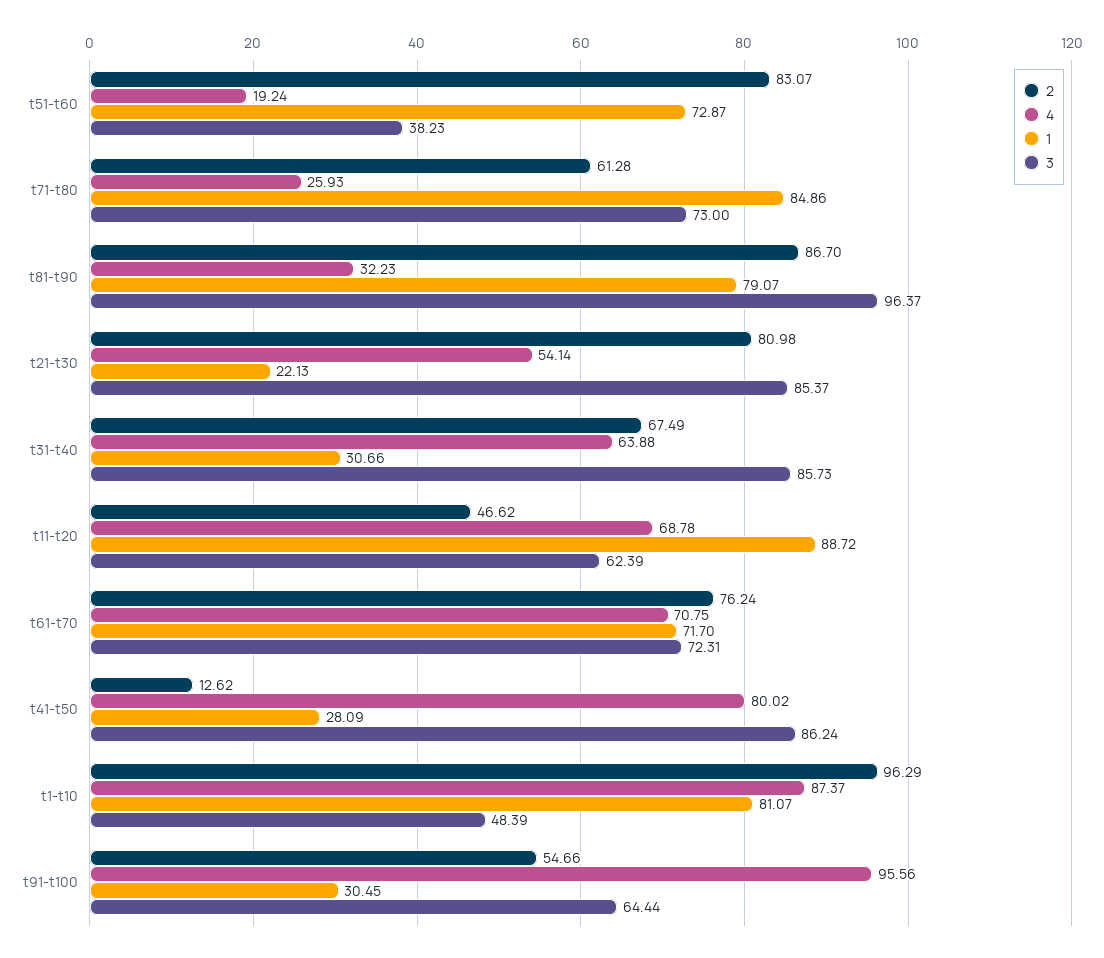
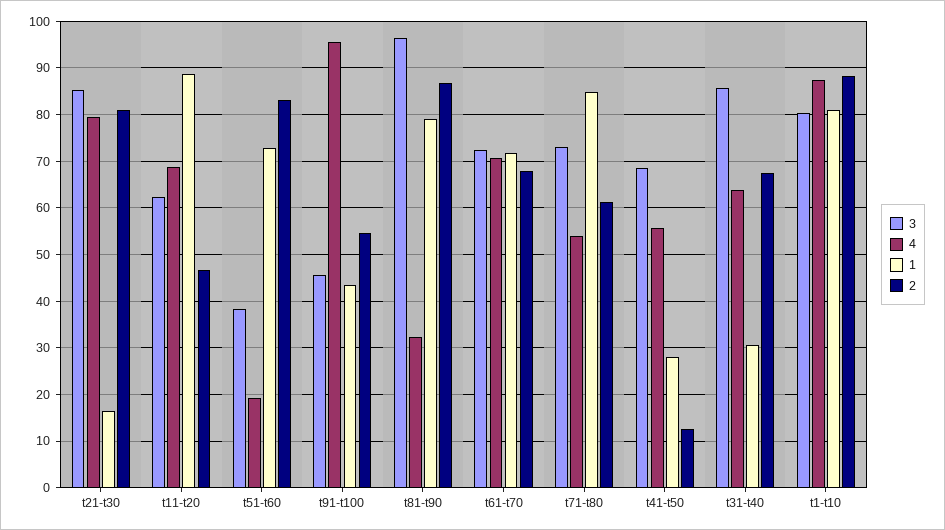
  {
    "2": {
      "t51-t60": 83.07,
      "t71-t80": 61.28,
      "t81-t90": 86.7,
      "t21-t30": 80.98,
      "t31-t40": 67.49,
      "t11-t20": 46.62,
-     "t61-t70": 76.24,
+     "t61-t70": 68,
      "t41-t50": 12.62,
-     "t1-t10": 96.29,
+     "t1-t10": 88,
      "t91-t100": 54.66
    },
    "4": {
      "t51-t60": 19.24,
-     "t71-t80": 25.93,
+     "t71-t80": 54,
      "t81-t90": 32.23,
-     "t21-t30": 54.14,
+     "t21-t30": 80,
      "t31-t40": 63.88,
      "t11-t20": 68.78,
      "t61-t70": 70.75,
-     "t41-t50": 80.02,
+     "t41-t50": 56,
      "t1-t10": 87.37,
      "t91-t100": 95.56
    },
    "1": {
      "t51-t60": 72.87,
      "t71-t80": 84.86,
      "t81-t90": 79.07,
-     "t21-t30": 22.13,
+     "t21-t30": 16,
      "t31-t40": 30.66,
      "t11-t20": 88.72,
      "t61-t70": 71.7,
      "t41-t50": 28.09,
      "t1-t10": 81.07,
-     "t91-t100": 30.45
+     "t91-t100": 44
    },
    "3": {
      "t51-t60": 38.23,
      "t71-t80": 73,
      "t81-t90": 96.37,
      "t21-t30": 85.37,
      "t31-t40": 85.73,
      "t11-t20": 62.39,
      "t61-t70": 72.31,
-     "t41-t50": 86.24,
+     "t41-t50": 68,
-     "t1-t10": 48.39,
+     "t1-t10": 80,
-     "t91-t100": 64.44
+     "t91-t100": 46
    }
  }

